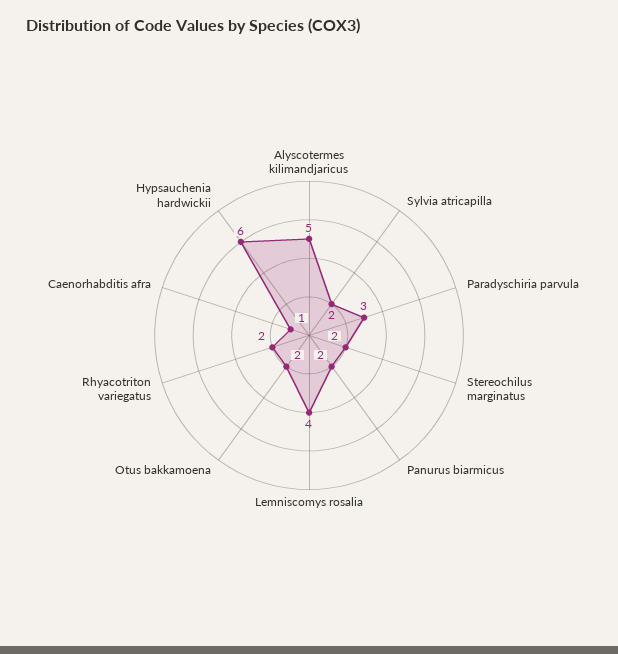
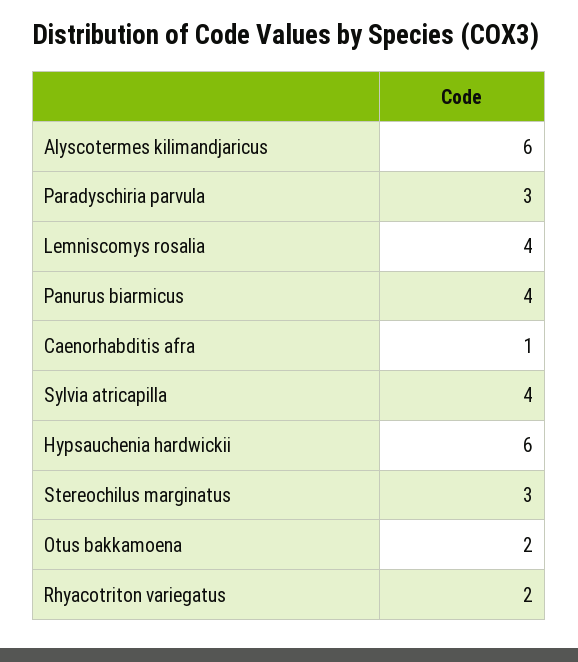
  {
-   "Alyscotermes kilimandjaricus": 5,
+   "Alyscotermes kilimandjaricus": 6,
-   "Sylvia atricapilla": 2,
+   "Sylvia atricapilla": 4,
    "Paradyschiria parvula": 3,
-   "Stereochilus marginatus": 2,
+   "Stereochilus marginatus": 3,
-   "Panurus biarmicus": 2,
+   "Panurus biarmicus": 4,
    "Lemniscomys rosalia": 4,
    "Otus bakkamoena": 2,
    "Rhyacotriton variegatus": 2,
    "Caenorhabditis afra": 1,
    "Hypsauchenia hardwickii": 6
  }

